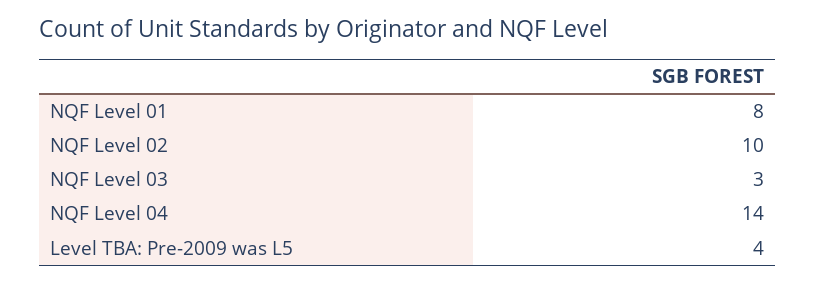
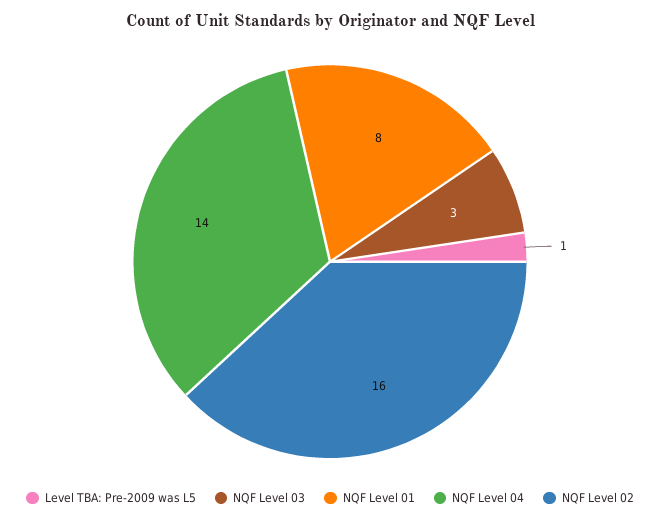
  {
    "NQF Level 01": 8,
-   "NQF Level 02": 10,
+   "NQF Level 02": 16,
    "NQF Level 03": 3,
    "NQF Level 04": 14,
-   "Level TBA: Pre-2009 was L5": 4
+   "Level TBA: Pre-2009 was L5": 1
  }

